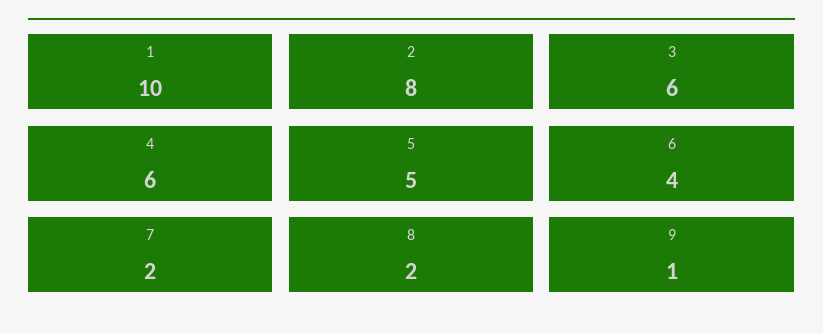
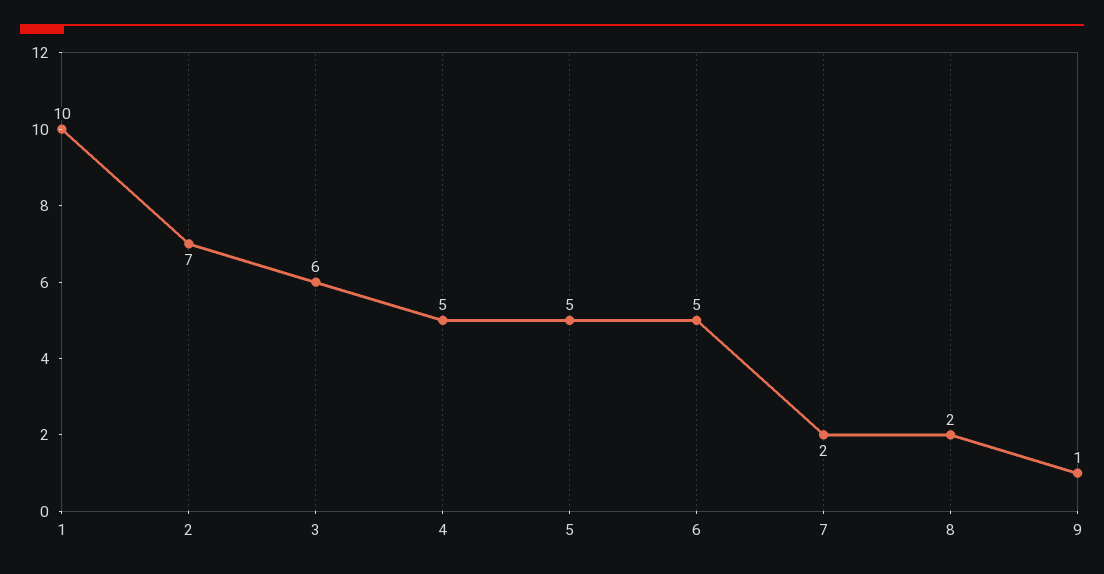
  {
    "1": 10,
-   "2": 8,
+   "2": 7,
    "3": 6,
-   "4": 6,
+   "4": 5,
    "5": 5,
-   "6": 4,
+   "6": 5,
    "7": 2,
    "8": 2,
    "9": 1
  }

